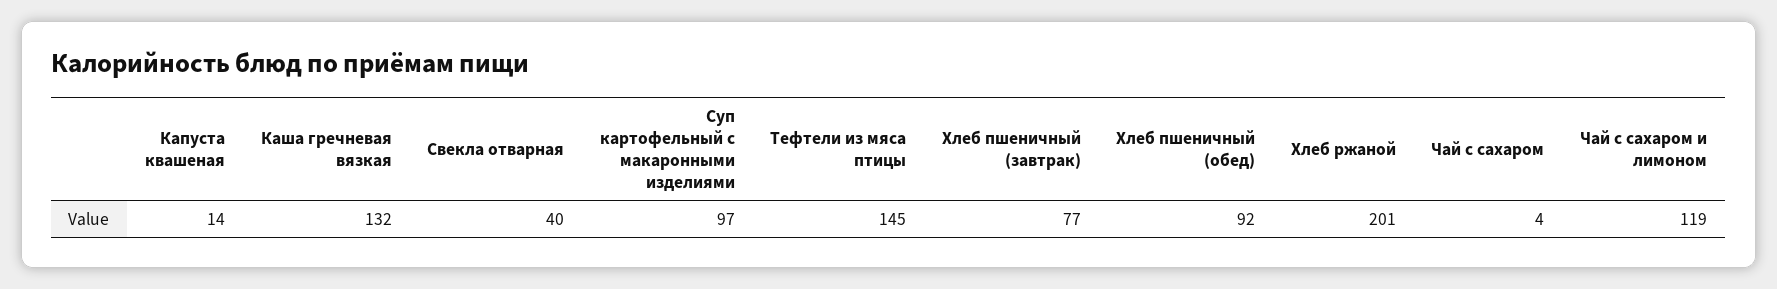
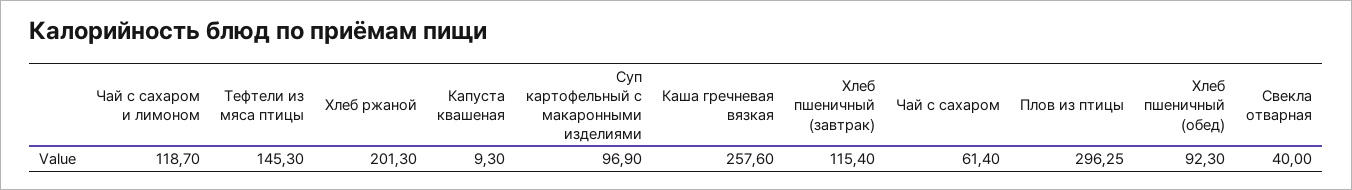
  {
-   "Капуста квашеная": 14,
+   "Капуста квашеная": 9.3,
-   "Каша гречневая вязкая": 132,
+   "Каша гречневая вязкая": 257.6,
    "Свекла отварная": 40,
    "Суп картофельный с макаронными изделиями": 96.9,
    "Тефтели из мяса птицы": 145.3,
-   "Хлеб пшеничный (завтрак)": 77,
+   "Хлеб пшеничный (завтрак)": 115.4,
    "Хлеб пшеничный (обед)": 92.3,
    "Хлеб ржаной": 201.3,
-   "Чай с сахаром": 4,
+   "Чай с сахаром": 61.4,
-   "Чай с сахаром и лимоном": 118.7
+   "Чай с сахаром и лимоном": 118.7,
+   "Плов из птицы": 296.25
  }

